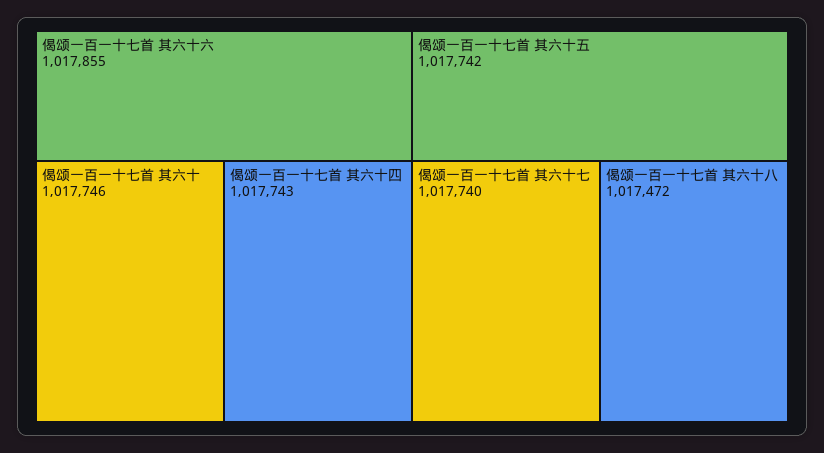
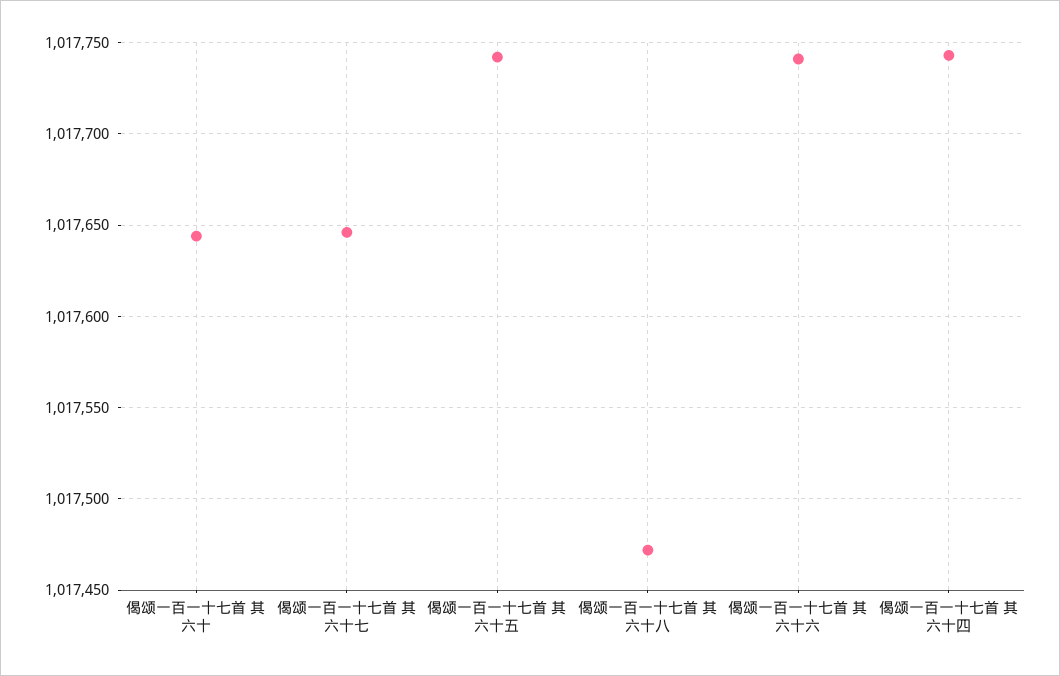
  {
-   "偈颂一百一十七首 其六十六": 1017855,
+   "偈颂一百一十七首 其六十六": 1017740,
-   "偈颂一百一十七首 其六十": 1017746,
+   "偈颂一百一十七首 其六十": 1017645,
    "偈颂一百一十七首 其六十四": 1017743,
    "偈颂一百一十七首 其六十五": 1017742,
-   "偈颂一百一十七首 其六十七": 1017740,
+   "偈颂一百一十七首 其六十七": 1017645,
    "偈颂一百一十七首 其六十八": 1017472
  }

